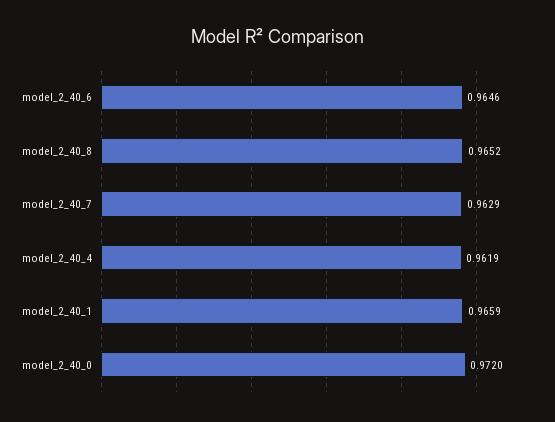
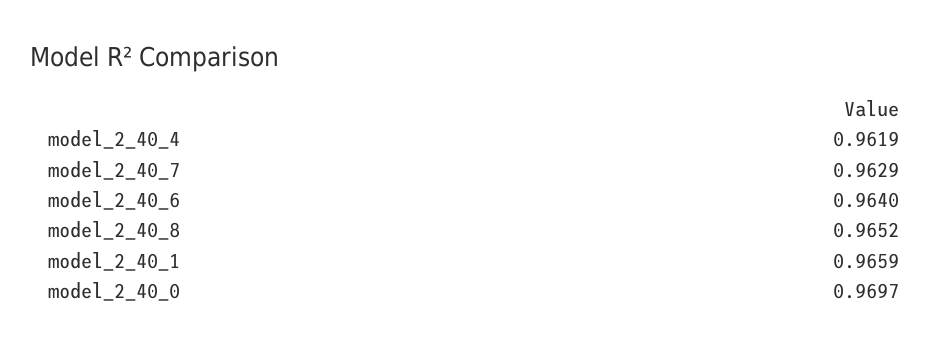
  {
-   "model_2_40_6": 0.9646,
+   "model_2_40_6": 0.964,
    "model_2_40_8": 0.9652,
    "model_2_40_7": 0.9629,
    "model_2_40_4": 0.9619,
    "model_2_40_1": 0.9659,
-   "model_2_40_0": 0.972
+   "model_2_40_0": 0.9697
  }

